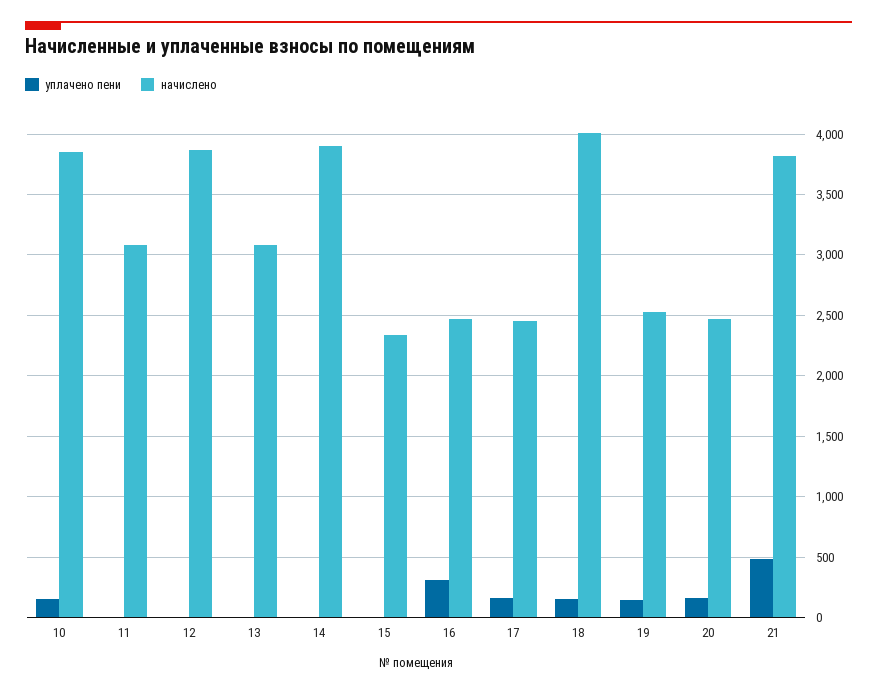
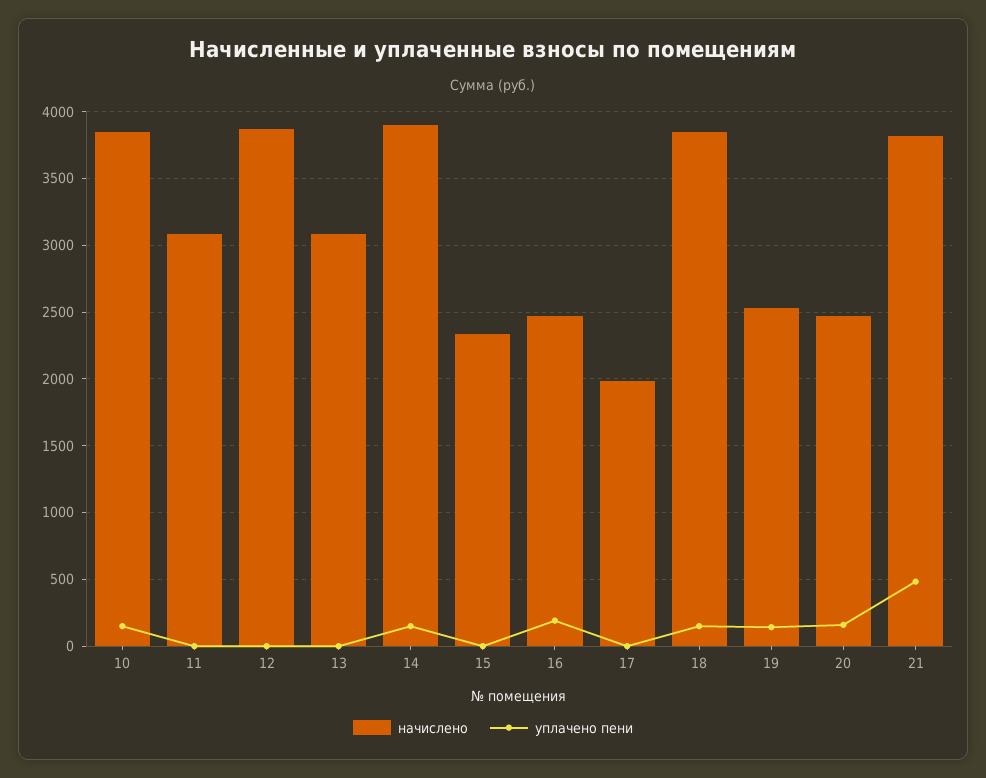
  {
    "уплачено пени": {
      "10": 150,
      "11": 0,
      "12": 0,
      "13": 0,
-     "14": 0,
+     "14": 150,
      "15": 0,
-     "16": 300,
+     "16": 200,
-     "17": 150,
+     "17": 0,
      "18": 150,
      "19": 150,
      "20": 150,
      "21": 500
    },
    "начислено": {
      "10": 3850,
      "11": 3100,
      "12": 3850,
      "13": 3100,
      "14": 3900,
      "15": 2350,
      "16": 2450,
-     "17": 2450,
+     "17": 2000,
-     "18": 4000,
+     "18": 3850,
      "19": 2550,
      "20": 2450,
      "21": 3800
    }
  }

